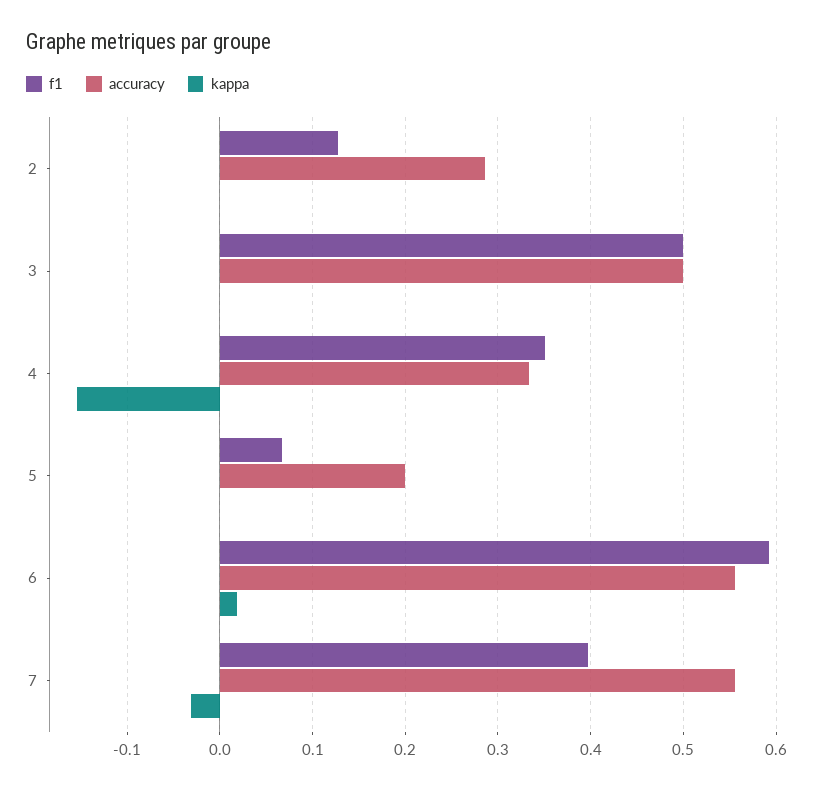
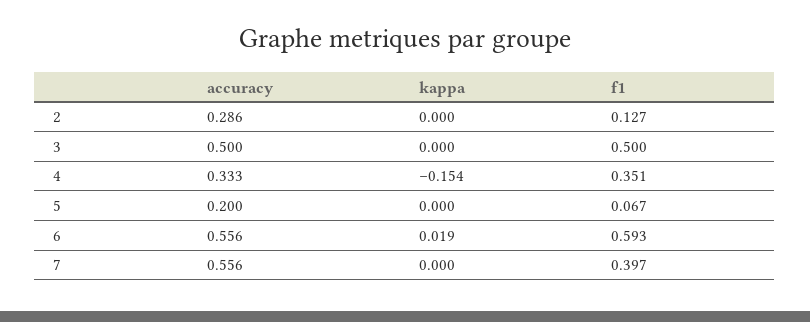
  {
    "f1": {
      "2": 0.127,
      "3": 0.5,
      "4": 0.351,
      "5": 0.067,
      "6": 0.593,
      "7": 0.397
    },
    "accuracy": {
      "2": 0.286,
      "3": 0.5,
      "4": 0.333,
      "5": 0.2,
      "6": 0.556,
      "7": 0.556
    },
    "kappa": {
      "2": 0,
      "3": 0,
      "4": -0.154,
      "5": 0,
      "6": 0.019,
-     "7": -0.03
+     "7": 0
    }
  }

